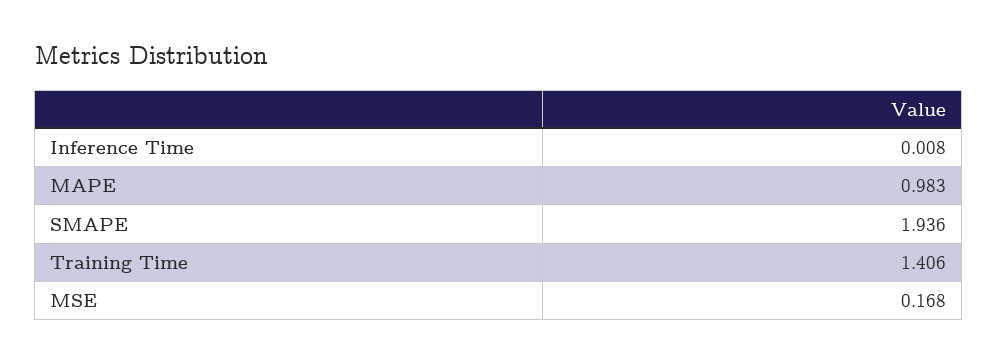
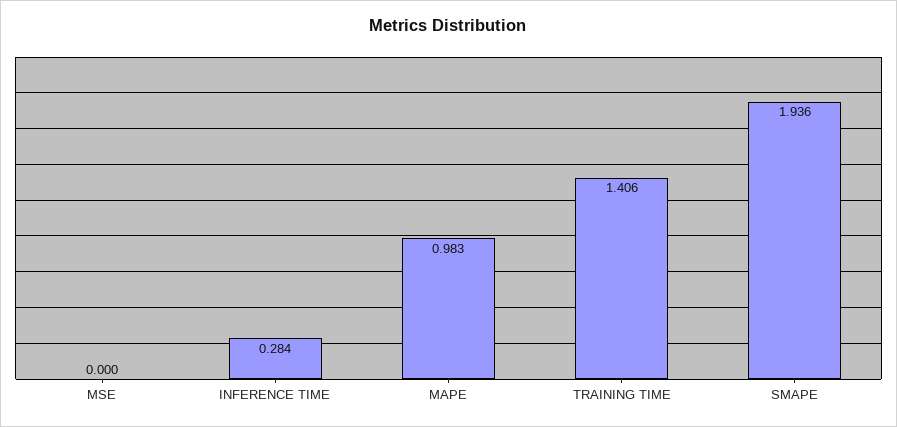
  {
-   "Inference Time": 0.008,
+   "Inference Time": 0.284,
    "MAPE": 0.983,
    "SMAPE": 1.936,
    "Training Time": 1.406,
-   "MSE": 0.168
+   "MSE": 0
  }

